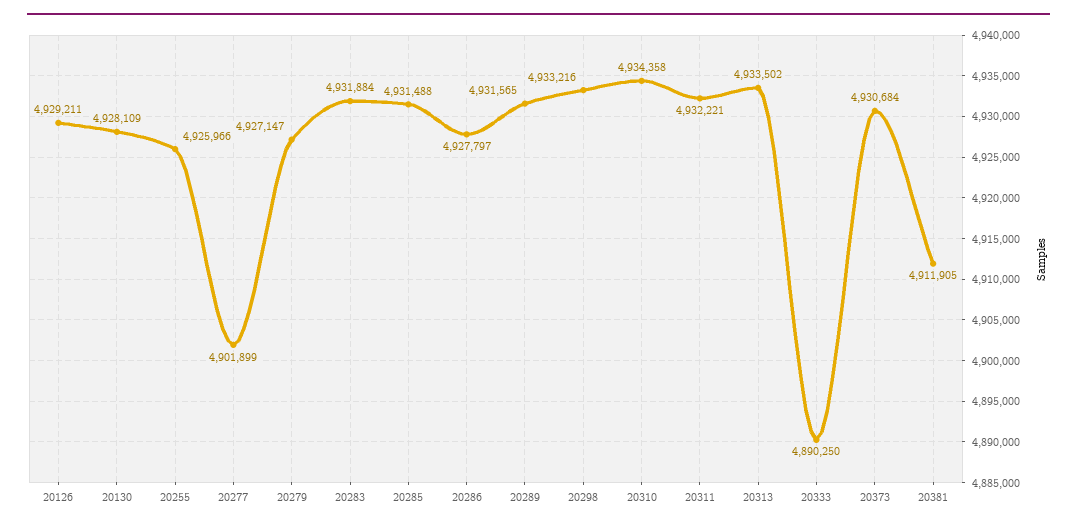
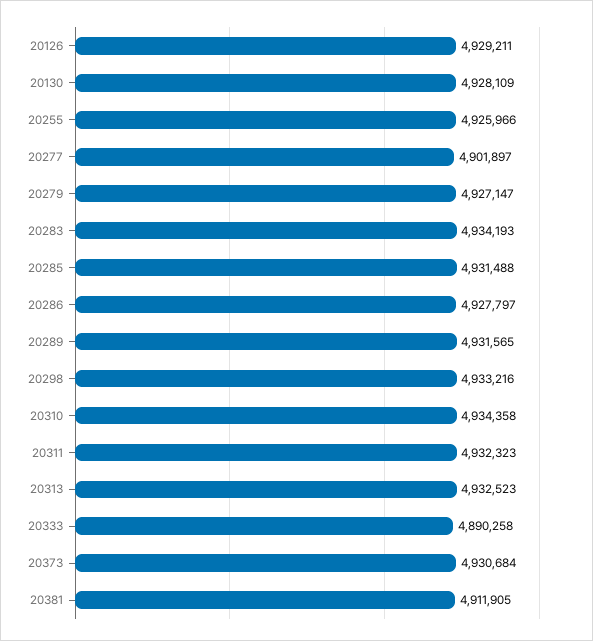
  {
    "20126": 4929211,
    "20130": 4928109,
    "20255": 4925966,
-   "20277": 4901899,
+   "20277": 4901897,
    "20279": 4927147,
-   "20283": 4931884,
+   "20283": 4934193,
    "20285": 4931488,
    "20286": 4927797,
    "20289": 4931565,
    "20298": 4933216,
    "20310": 4934358,
-   "20311": 4932221,
+   "20311": 4932323,
-   "20313": 4933502,
+   "20313": 4932523,
-   "20333": 4890250,
+   "20333": 4890258,
    "20373": 4930684,
    "20381": 4911905
  }

